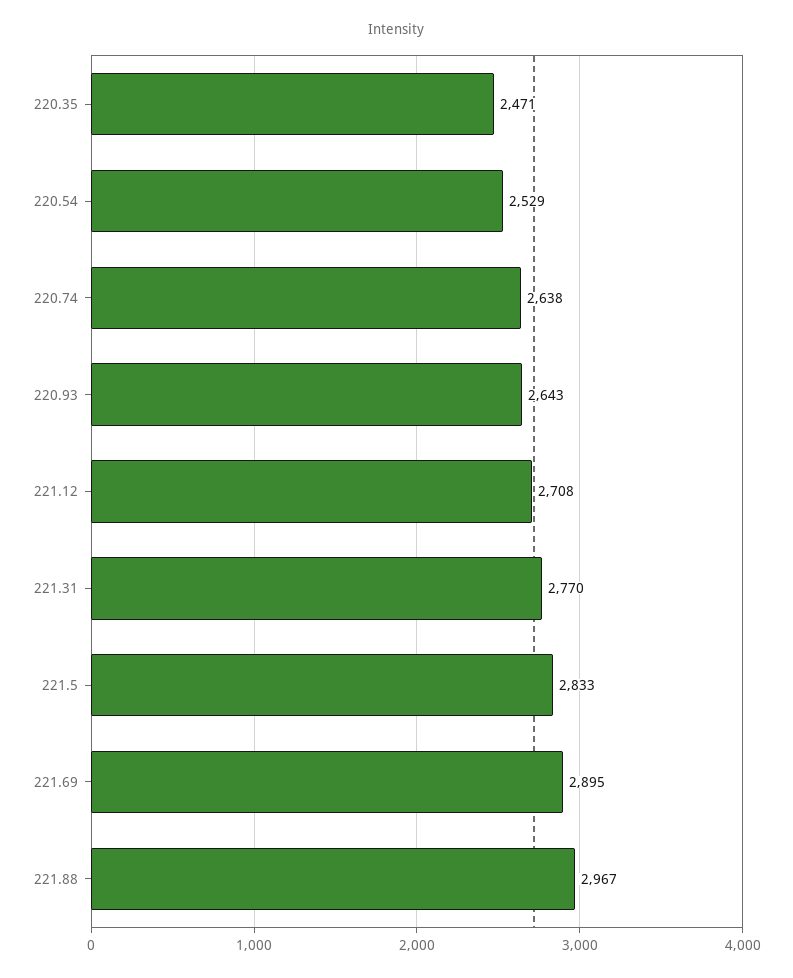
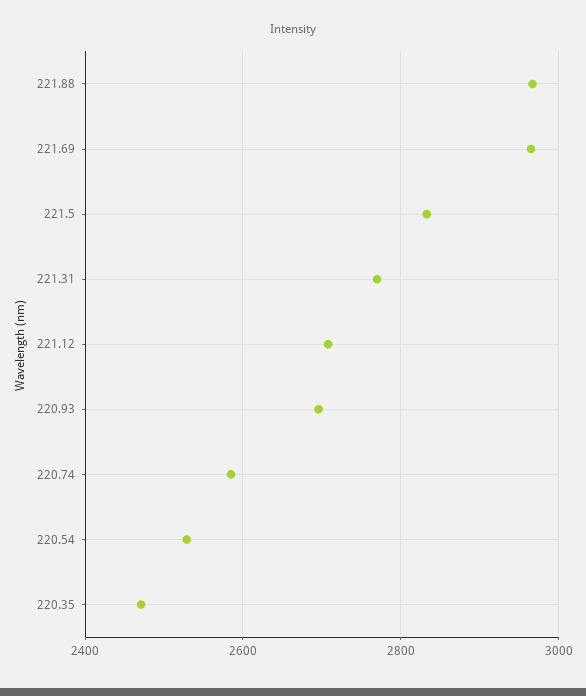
  {
    "220.35": 2471,
    "220.54": 2529,
-   "220.74": 2638,
+   "220.74": 2580,
-   "220.93": 2643,
+   "220.93": 2700,
    "221.12": 2708,
    "221.31": 2770,
    "221.5": 2833,
-   "221.69": 2895,
+   "221.69": 2960,
    "221.88": 2967
  }

